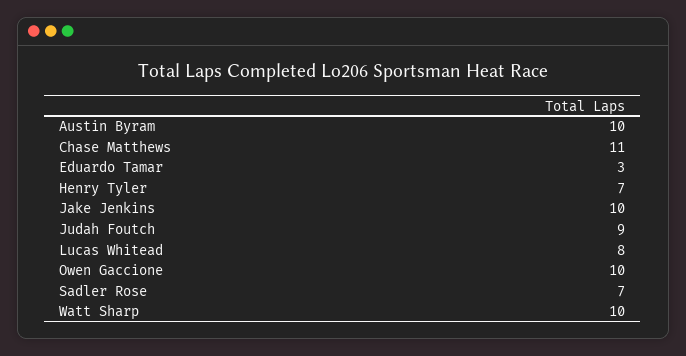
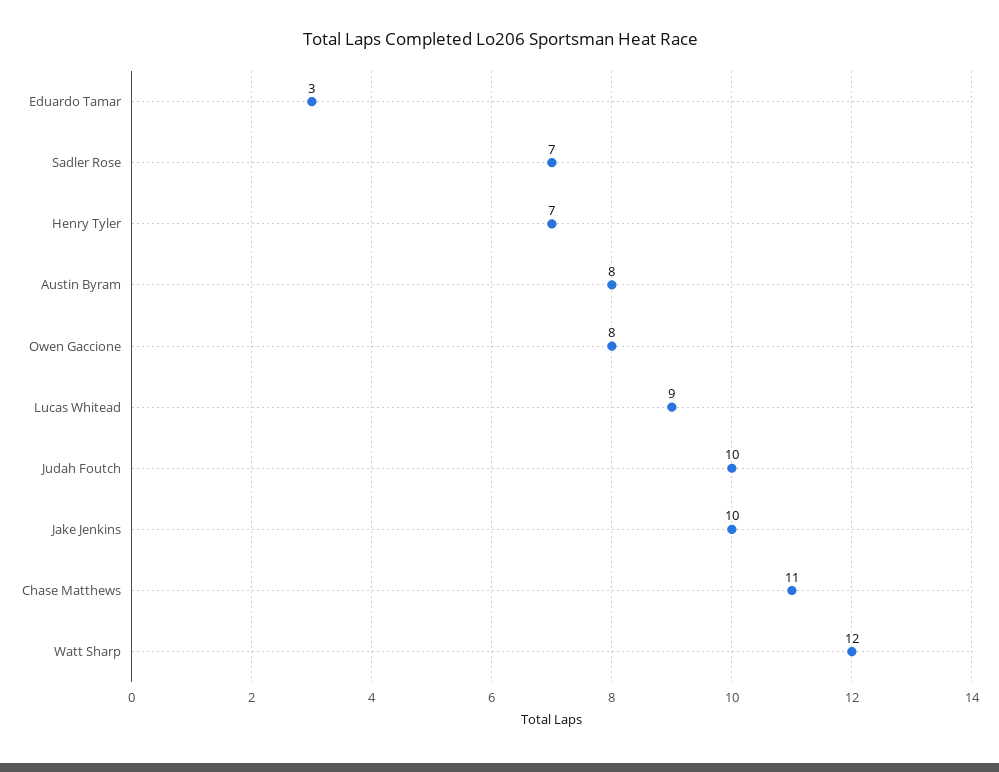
  {
-   "Austin Byram": 10,
+   "Austin Byram": 8,
    "Chase Matthews": 11,
    "Eduardo Tamar": 3,
    "Henry Tyler": 7,
    "Jake Jenkins": 10,
-   "Judah Foutch": 9,
+   "Judah Foutch": 10,
-   "Lucas Whitead": 8,
+   "Lucas Whitead": 9,
-   "Owen Gaccione": 10,
+   "Owen Gaccione": 8,
    "Sadler Rose": 7,
-   "Watt Sharp": 10
+   "Watt Sharp": 12
  }

